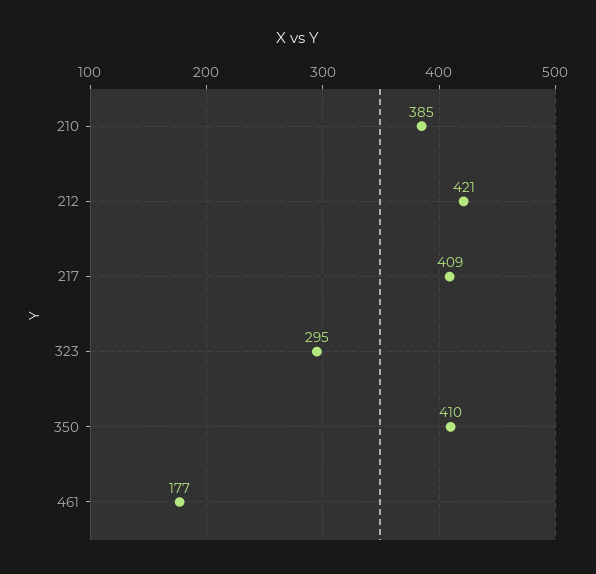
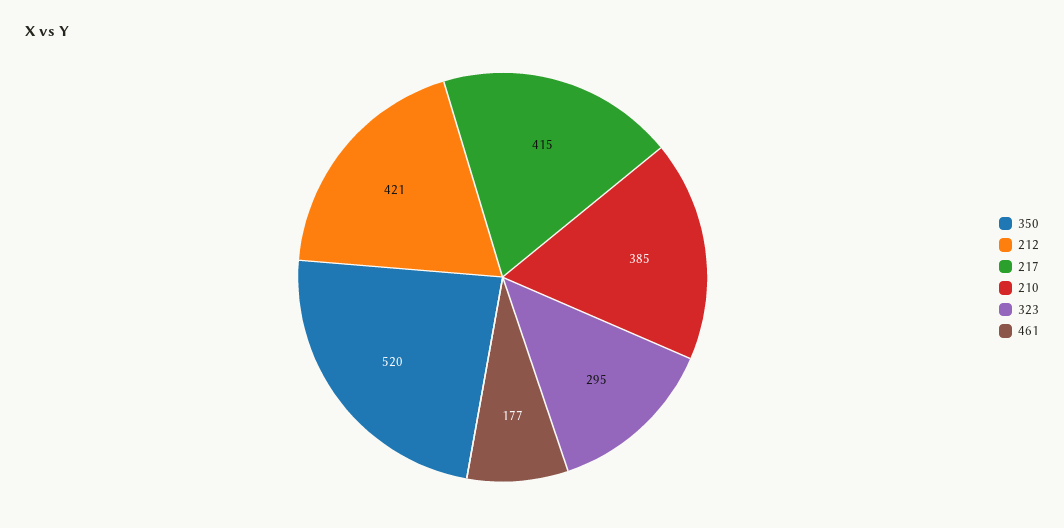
  {
    "210": 385,
    "212": 421,
-   "217": 409,
+   "217": 415,
    "323": 295,
-   "350": 410,
+   "350": 520,
    "461": 177
  }

